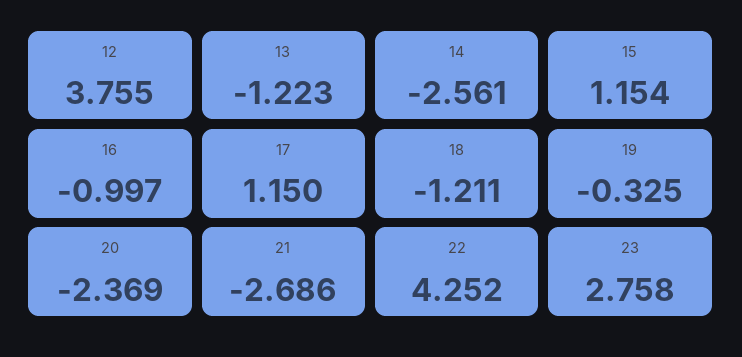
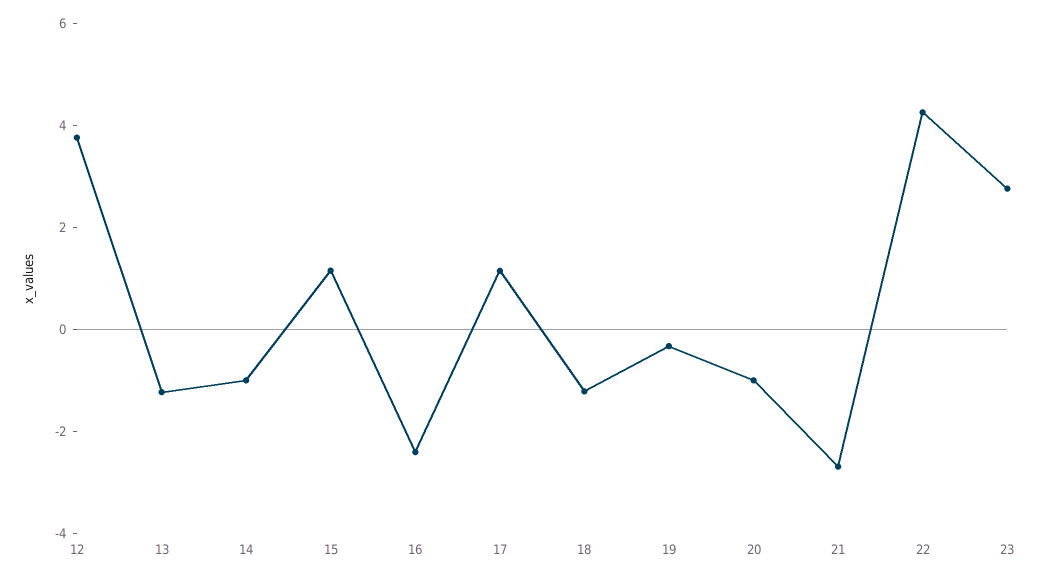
  {
    "12": 3.755,
    "13": -1.223,
-   "14": -2.561,
+   "14": -1,
    "15": 1.154,
-   "16": -0.997,
+   "16": -2.5,
    "17": 1.15,
    "18": -1.211,
    "19": -0.325,
-   "20": -2.369,
+   "20": -1,
    "21": -2.686,
    "22": 4.252,
    "23": 2.758
  }

